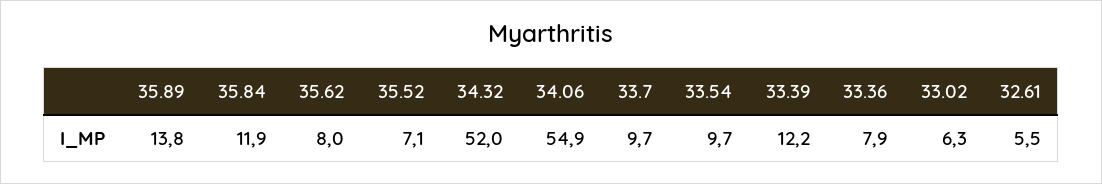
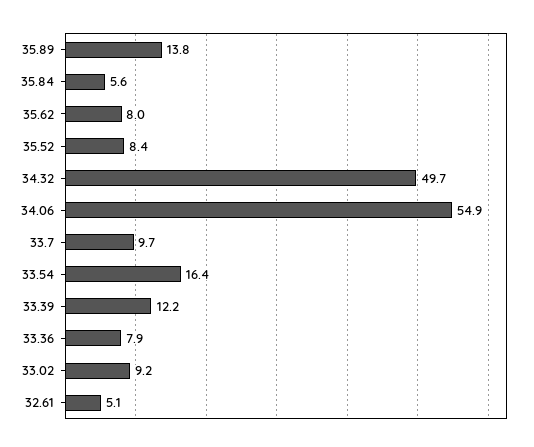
  {
    "35.89": 13.8,
-   "35.84": 11.9,
+   "35.84": 5.6,
    "35.62": 8,
-   "35.52": 7.1,
+   "35.52": 8.4,
-   "34.32": 52,
+   "34.32": 49.7,
    "34.06": 54.9,
    "33.7": 9.7,
-   "33.54": 9.7,
+   "33.54": 16.4,
    "33.39": 12.2,
    "33.36": 7.9,
-   "33.02": 6.3,
+   "33.02": 9.2,
-   "32.61": 5.5
+   "32.61": 5.1
  }

